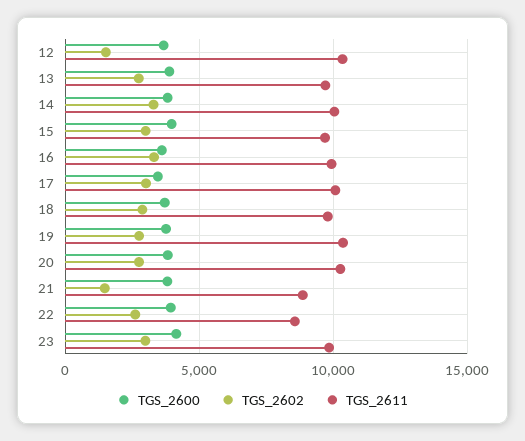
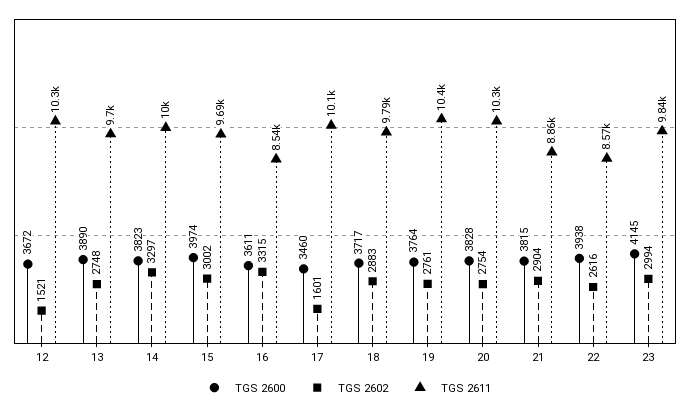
  {
    "TGS_2600": {
      "12": 3672,
      "13": 3890,
      "14": 3823,
      "15": 3974,
      "16": 3611,
      "17": 3460,
      "18": 3717,
      "19": 3764,
      "20": 3828,
      "21": 3815,
      "22": 3938,
      "23": 4145
    },
    "TGS_2602": {
      "12": 1521,
      "13": 2748,
      "14": 3297,
      "15": 3002,
      "16": 3315,
-     "17": 3000,
+     "17": 1601,
      "18": 2883,
      "19": 2761,
      "20": 2754,
-     "21": 1500,
+     "21": 2904,
      "22": 2616,
      "23": 2994
    },
    "TGS_2611": {
      "12": 10300,
      "13": 9700,
      "14": 10000,
      "15": 9690,
-     "16": 10000,
+     "16": 8540,
      "17": 10100,
      "18": 9790,
      "19": 10400,
      "20": 10300,
      "21": 8860,
      "22": 8570,
      "23": 9840
    }
  }

